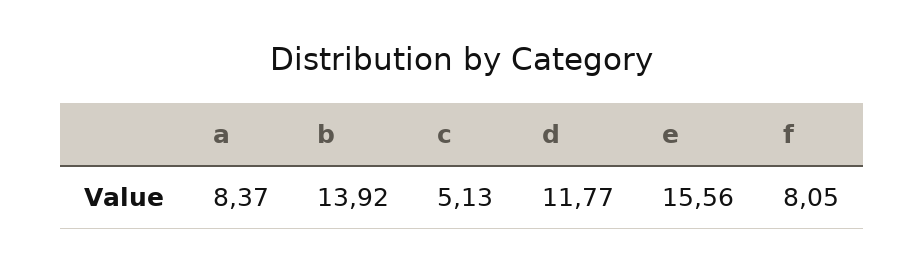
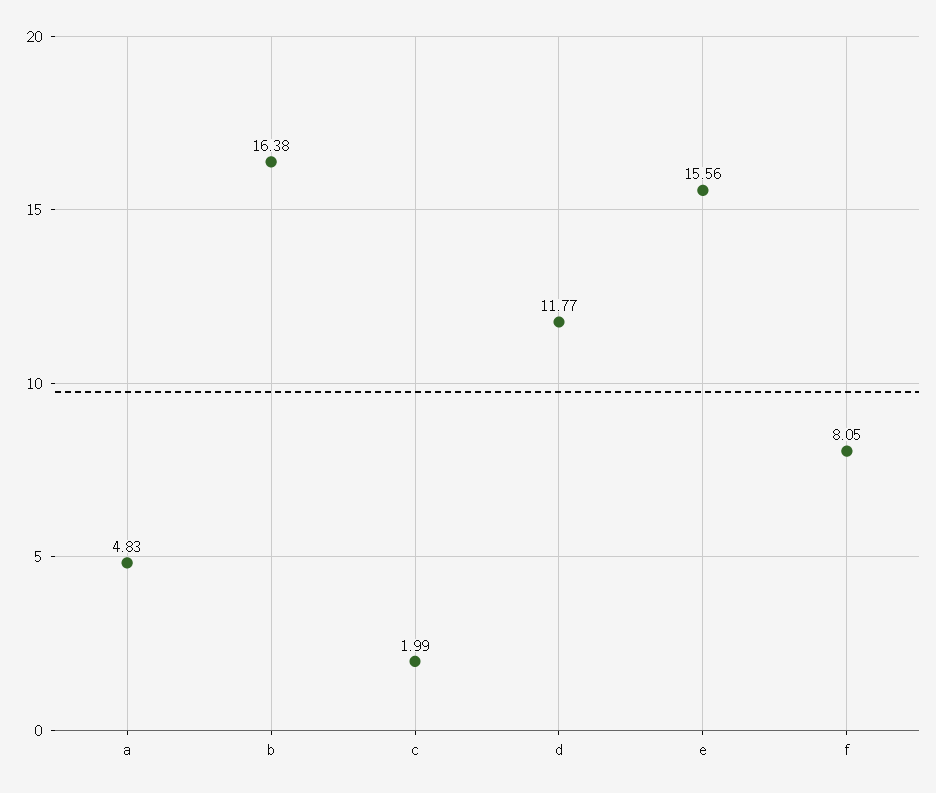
  {
-   "a": 8.37,
+   "a": 4.83,
-   "b": 13.92,
+   "b": 16.38,
-   "c": 5.13,
+   "c": 1.99,
    "d": 11.77,
    "e": 15.56,
    "f": 8.05
  }

